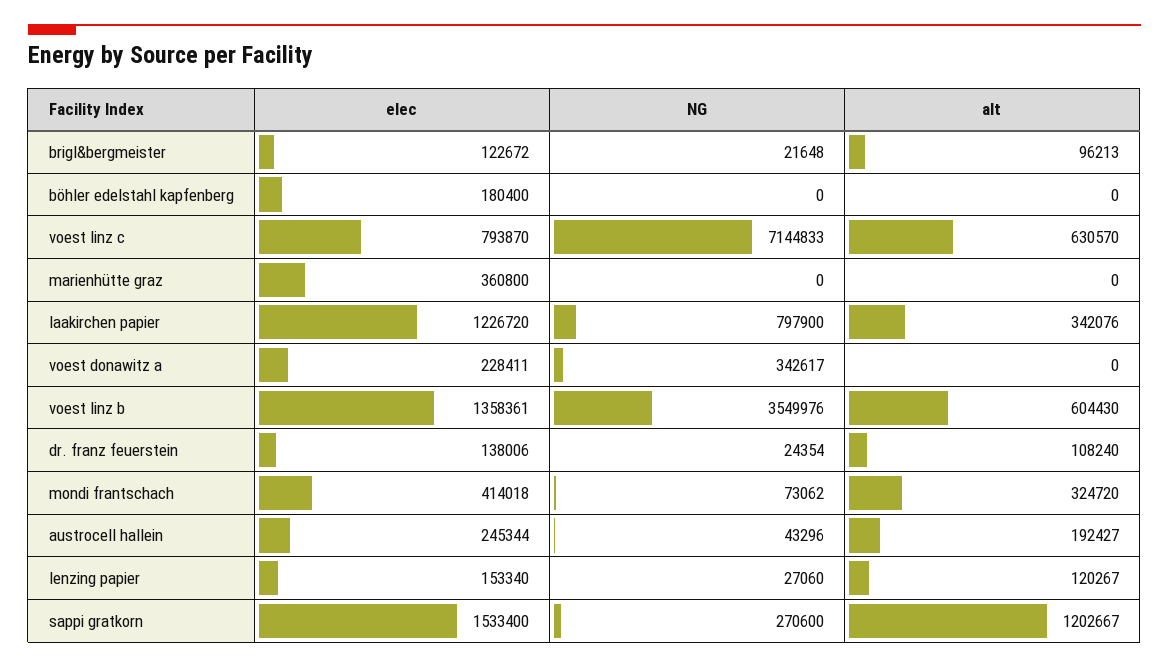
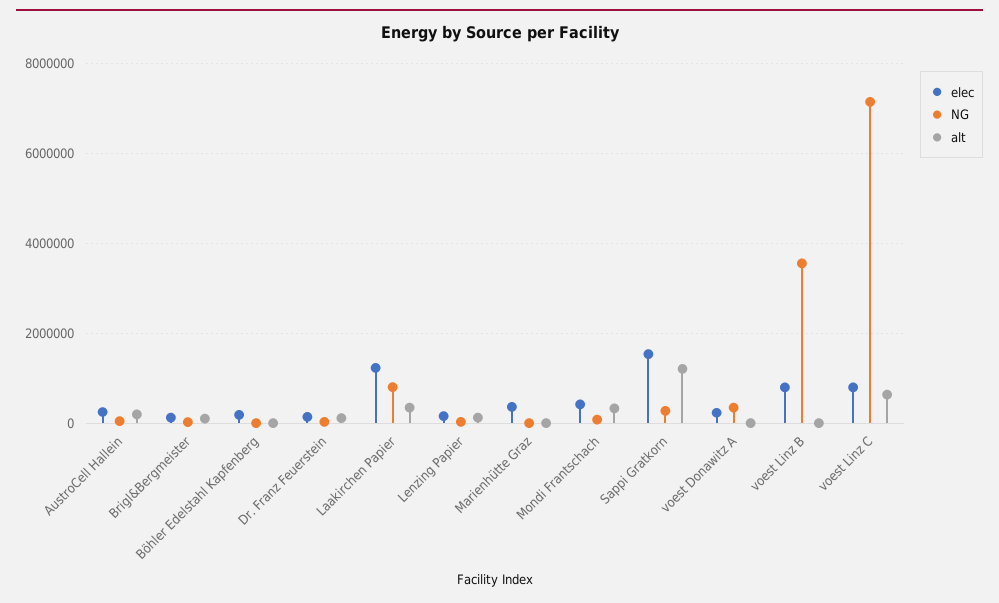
  {
    "elec": {
      "brigl&bergmeister": 122672,
      "böhler edelstahl kapfenberg": 180400,
      "voest linz c": 793870,
      "marienhütte graz": 360800,
      "laakirchen papier": 1226720,
      "voest donawitz a": 228411,
-     "voest linz b": 1358361,
+     "voest linz b": 800000,
      "dr. franz feuerstein": 138006,
      "mondi frantschach": 414018,
      "austrocell hallein": 245344,
      "lenzing papier": 153340,
      "sappi gratkorn": 1533400
    },
    "NG": {
      "brigl&bergmeister": 21648,
      "böhler edelstahl kapfenberg": 0,
      "voest linz c": 7144833,
      "marienhütte graz": 0,
      "laakirchen papier": 797900,
      "voest donawitz a": 342617,
      "voest linz b": 3549976,
      "dr. franz feuerstein": 24354,
      "mondi frantschach": 73062,
      "austrocell hallein": 43296,
      "lenzing papier": 27060,
      "sappi gratkorn": 270600
    },
    "alt": {
      "brigl&bergmeister": 96213,
      "böhler edelstahl kapfenberg": 0,
      "voest linz c": 630570,
      "marienhütte graz": 0,
      "laakirchen papier": 342076,
      "voest donawitz a": 0,
-     "voest linz b": 604430,
+     "voest linz b": 0,
      "dr. franz feuerstein": 108240,
      "mondi frantschach": 324720,
      "austrocell hallein": 192427,
      "lenzing papier": 120267,
      "sappi gratkorn": 1202667
    }
  }

